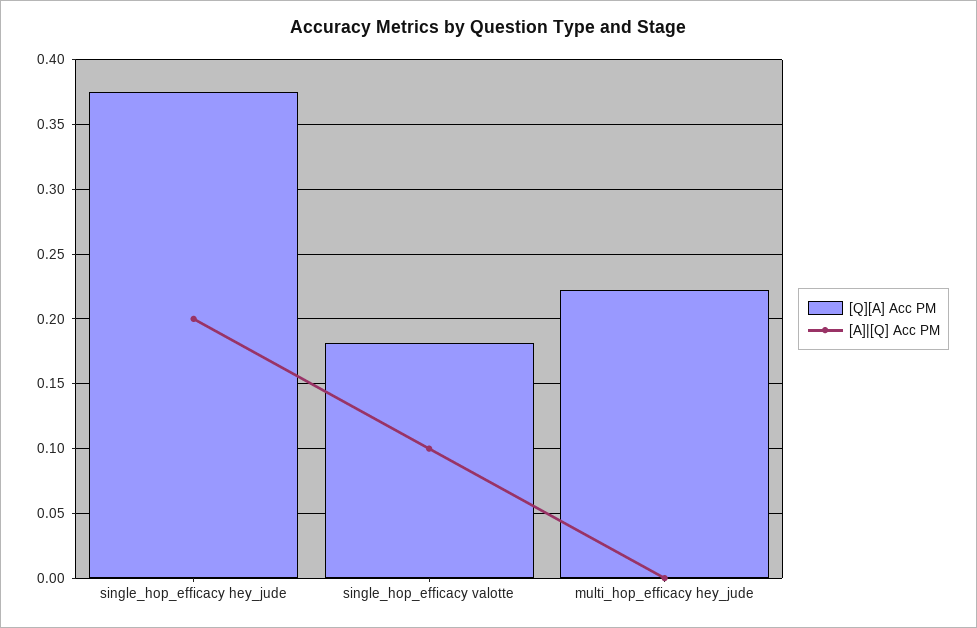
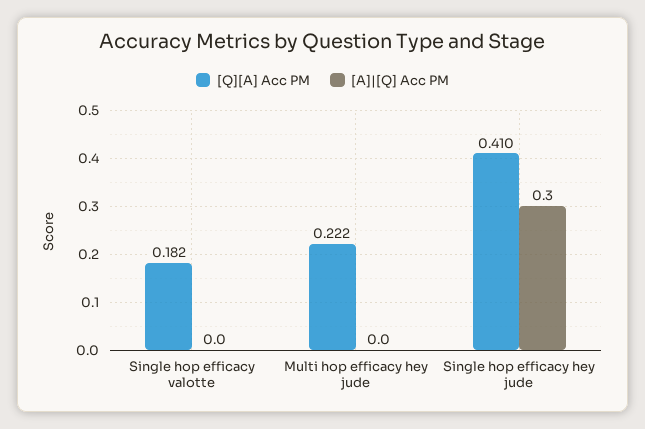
  {
    "[Q][A] Acc PM": {
-     "single_hop_efficacy hey_jude": 0.375,
+     "single_hop_efficacy hey_jude": 0.41,
      "single_hop_efficacy valotte": 0.182,
      "multi_hop_efficacy hey_jude": 0.222
    },
    "[A]|[Q] Acc PM": {
-     "single_hop_efficacy hey_jude": 0.2,
+     "single_hop_efficacy hey_jude": 0.3,
-     "single_hop_efficacy valotte": 0.1,
+     "single_hop_efficacy valotte": 0,
      "multi_hop_efficacy hey_jude": 0
    }
  }

